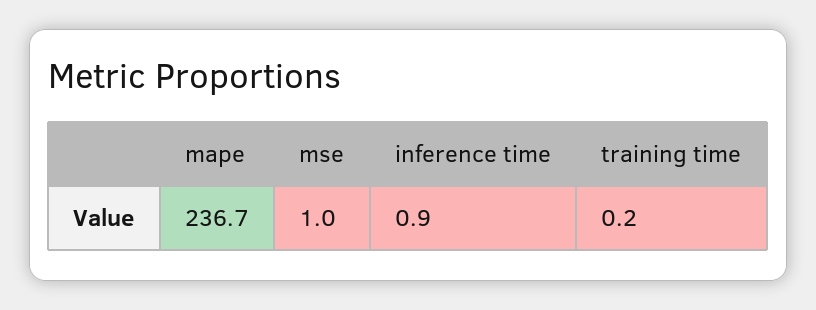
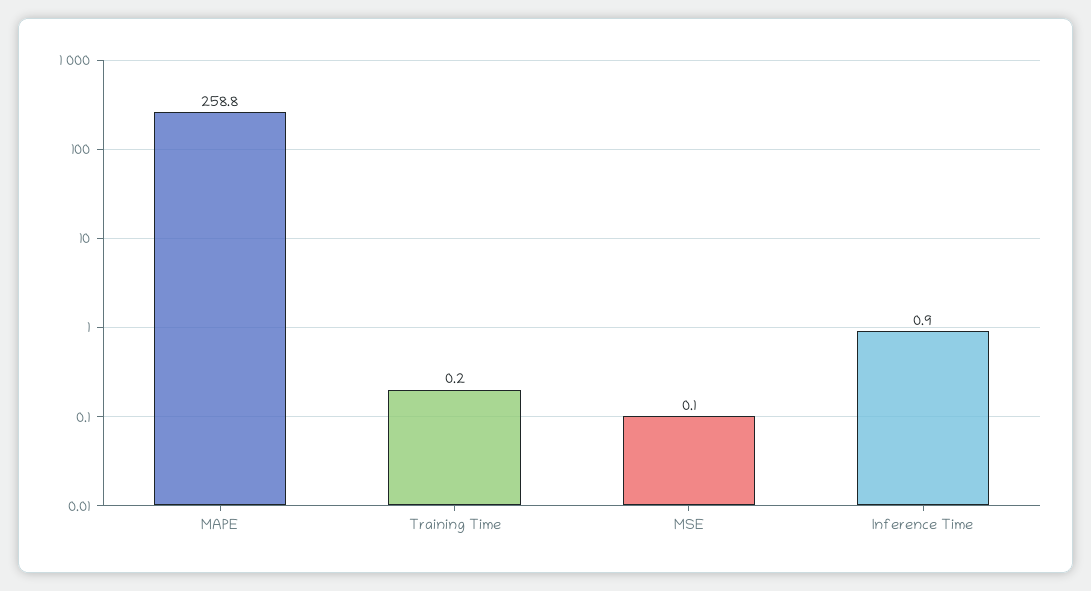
  {
-   "mape": 236.7,
+   "mape": 258.8,
-   "mse": 1,
+   "mse": 0.1,
    "inference time": 0.9,
    "training time": 0.2
  }

